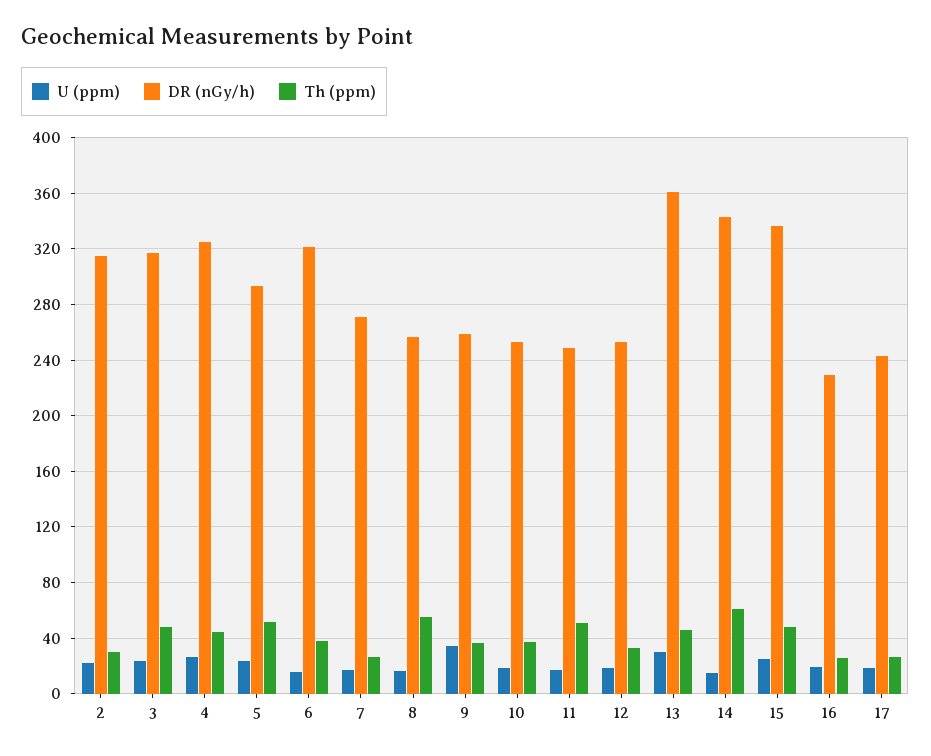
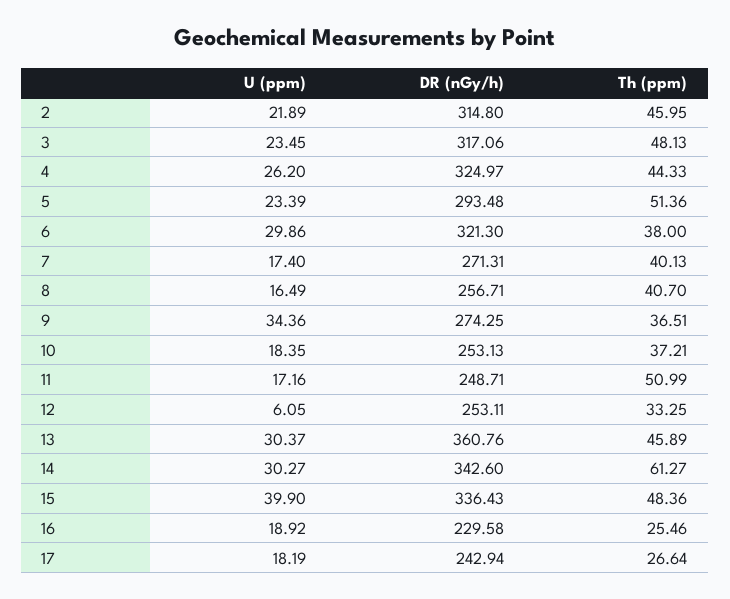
  {
    "U (ppm)": {
      "2": 21.89,
      "3": 23.45,
      "4": 26.2,
      "5": 23.39,
-     "6": 15,
+     "6": 29.86,
      "7": 17.4,
      "8": 16.49,
      "9": 34.36,
      "10": 18.35,
      "11": 17.16,
-     "12": 20,
+     "12": 6.05,
      "13": 30.37,
-     "14": 15,
+     "14": 30.27,
-     "15": 25,
+     "15": 39.9,
      "16": 18.92,
      "17": 18.19
    },
    "DR (nGy/h)": {
      "2": 314.8,
      "3": 317.06,
      "4": 324.97,
      "5": 293.48,
      "6": 321.3,
      "7": 271.31,
      "8": 256.71,
-     "9": 260,
+     "9": 274.25,
      "10": 253.13,
      "11": 248.71,
      "12": 253.11,
      "13": 360.76,
      "14": 342.6,
      "15": 336.43,
      "16": 229.58,
      "17": 242.94
    },
    "Th (ppm)": {
-     "2": 30,
+     "2": 45.95,
      "3": 48.13,
      "4": 44.33,
      "5": 51.36,
      "6": 38,
-     "7": 25,
+     "7": 40.13,
-     "8": 55,
+     "8": 40.7,
      "9": 36.51,
      "10": 37.21,
      "11": 50.99,
      "12": 33.25,
      "13": 45.89,
      "14": 61.27,
      "15": 48.36,
      "16": 25.46,
      "17": 26.64
    }
  }

